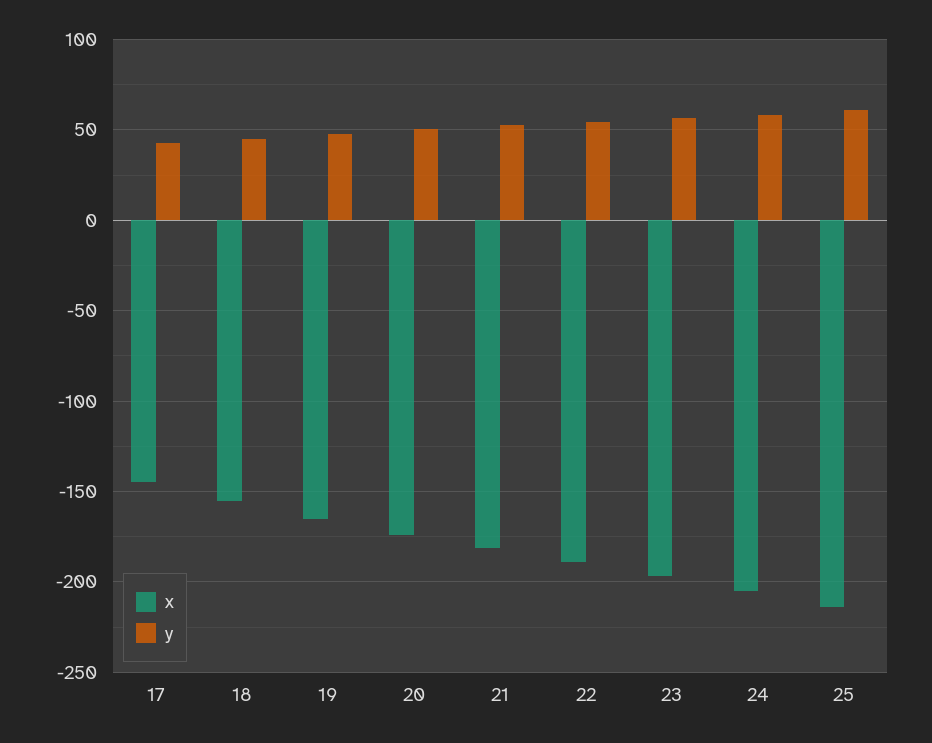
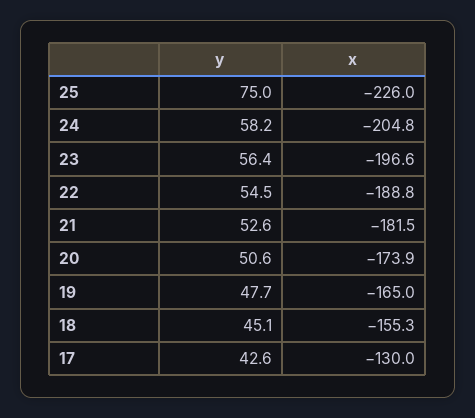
  {
    "x": {
-     "17": -145,
+     "17": -130,
      "18": -155.3,
      "19": -165,
      "20": -173.9,
      "21": -181.5,
      "22": -188.8,
      "23": -196.6,
      "24": -204.8,
-     "25": -215
+     "25": -226
    },
    "y": {
      "17": 42.6,
      "18": 45.1,
      "19": 47.7,
      "20": 50.6,
      "21": 52.6,
      "22": 54.5,
      "23": 56.4,
      "24": 58.2,
-     "25": 60
+     "25": 75
    }
  }

